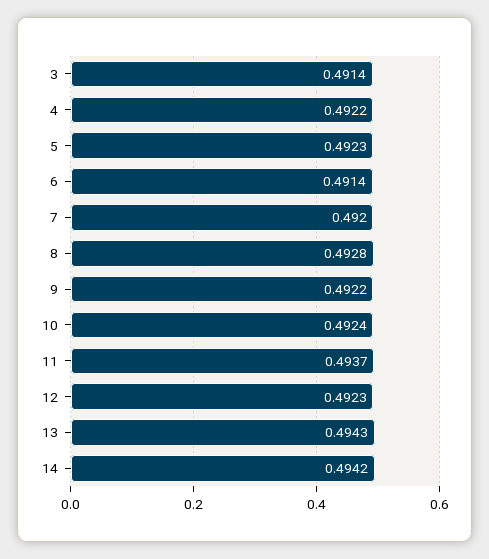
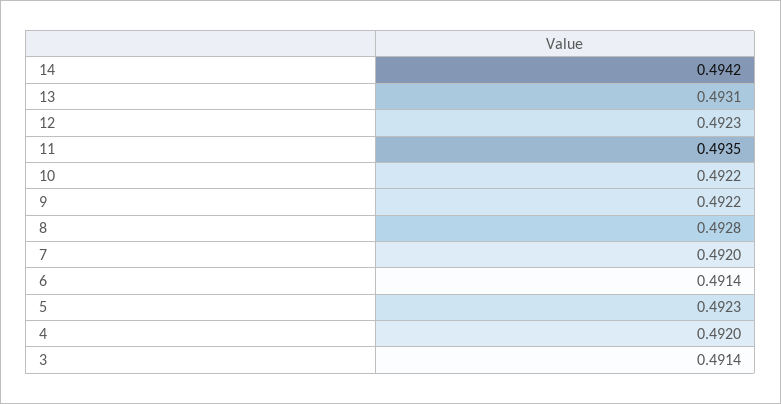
  {
    "3": 0.4914,
-   "4": 0.4922,
+   "4": 0.492,
    "5": 0.4923,
    "6": 0.4914,
    "7": 0.492,
    "8": 0.4928,
    "9": 0.4922,
-   "10": 0.4924,
+   "10": 0.4922,
-   "11": 0.4937,
+   "11": 0.4935,
    "12": 0.4923,
-   "13": 0.4943,
+   "13": 0.4931,
    "14": 0.4942
  }

